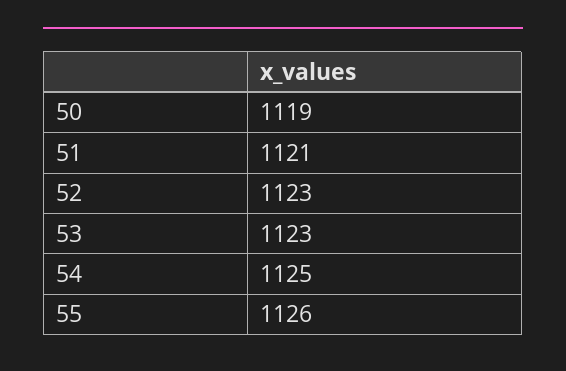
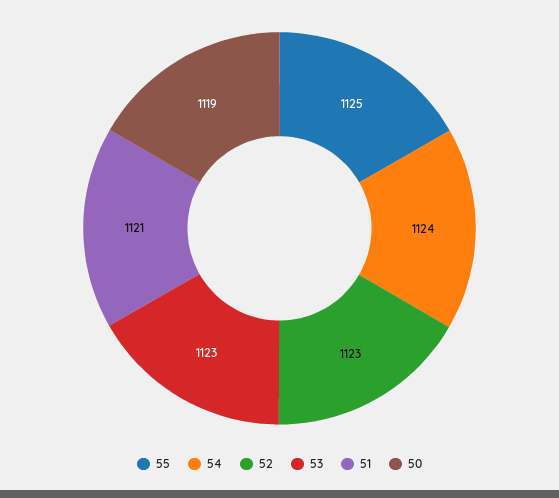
  {
    "50": 1119,
    "51": 1121,
    "52": 1123,
    "53": 1123,
-   "54": 1125,
+   "54": 1124,
-   "55": 1126
+   "55": 1125
  }

